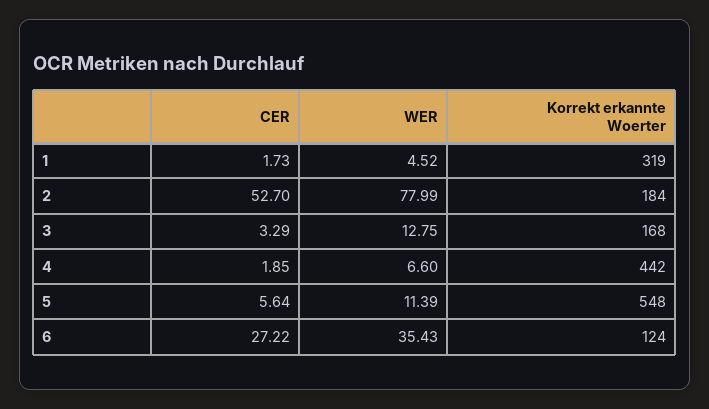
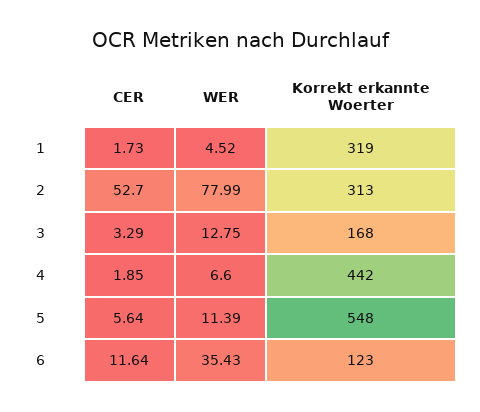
  {
    "CER": {
      "1": 1.73,
      "2": 52.7,
      "3": 3.29,
      "4": 1.85,
      "5": 5.64,
-     "6": 27.22
+     "6": 11.64
    },
    "WER": {
      "1": 4.52,
      "2": 77.99,
      "3": 12.75,
      "4": 6.6,
      "5": 11.39,
      "6": 35.43
    },
    "Korrekt erkannte Woerter": {
      "1": 319,
-     "2": 184,
+     "2": 313,
      "3": 168,
      "4": 442,
      "5": 548,
-     "6": 124
+     "6": 123
    }
  }

